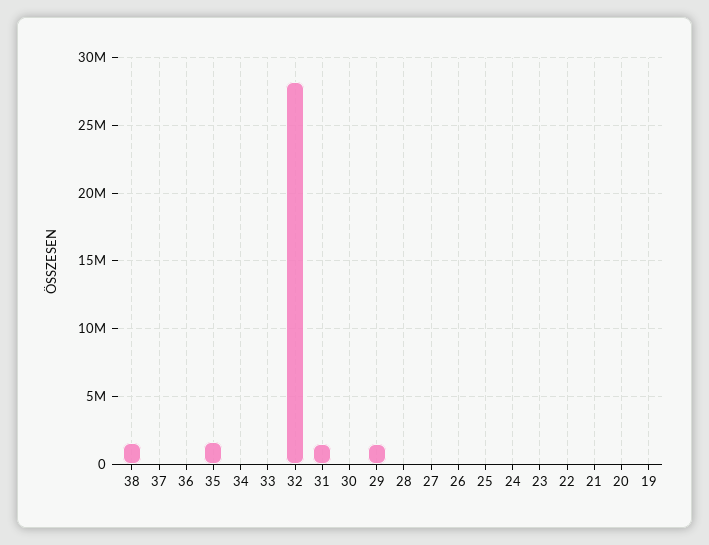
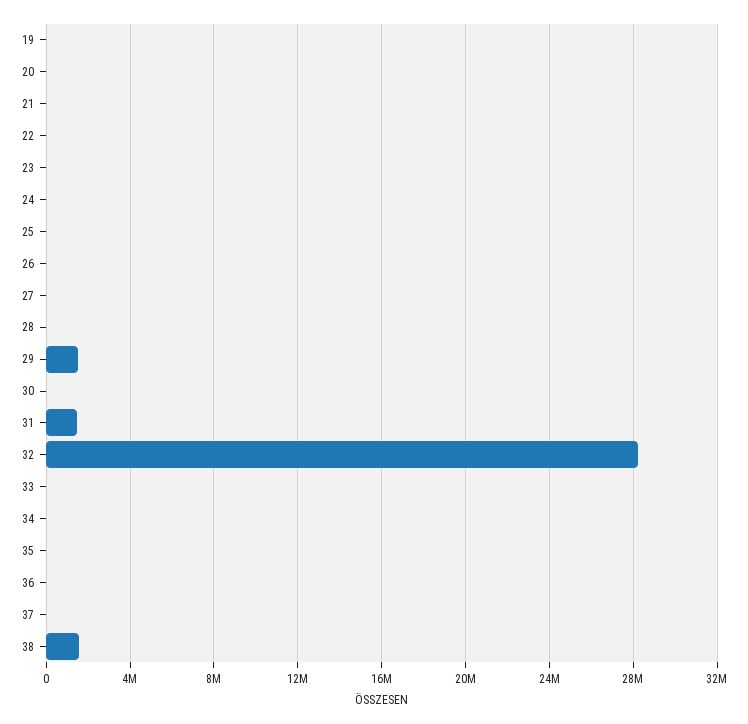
  {
    "38": 1500000,
    "37": 0,
    "36": 0,
-   "35": 1500000,
+   "35": 0,
    "34": 0,
    "33": 0,
    "32": 28000000,
    "31": 1500000,
    "30": 0,
    "29": 1500000,
    "28": 0,
    "27": 0,
    "26": 0,
    "25": 0,
    "24": 0,
    "23": 0,
    "22": 0,
    "21": 0,
    "20": 0,
    "19": 0
  }

